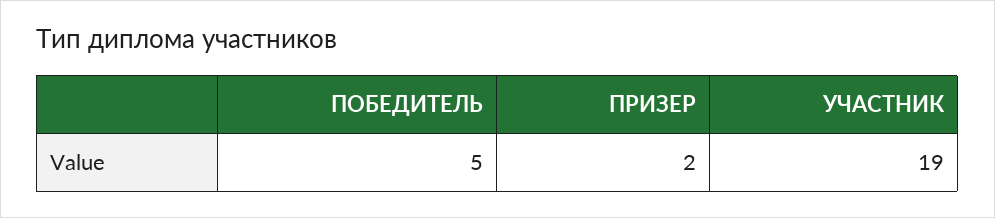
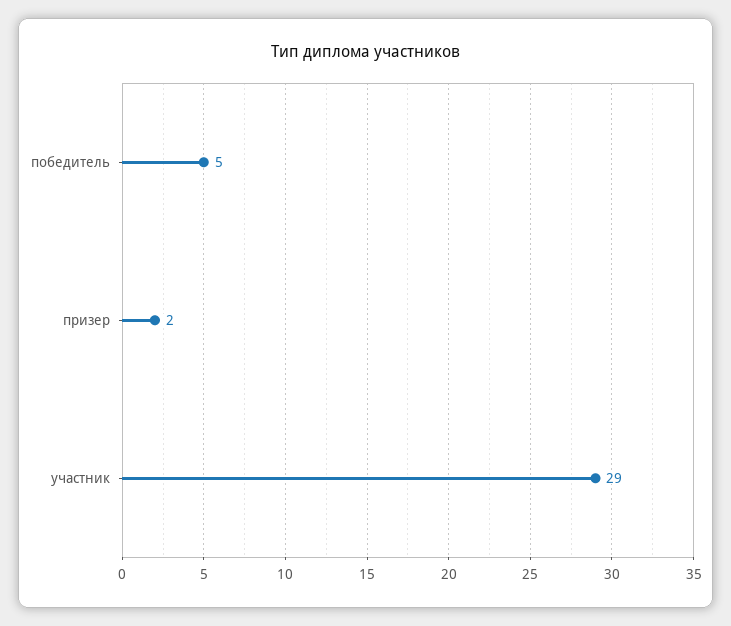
  {
    "ПОБЕДИТЕЛЬ": 5,
    "ПРИЗЕР": 2,
-   "УЧАСТНИК": 19
+   "УЧАСТНИК": 29
  }

